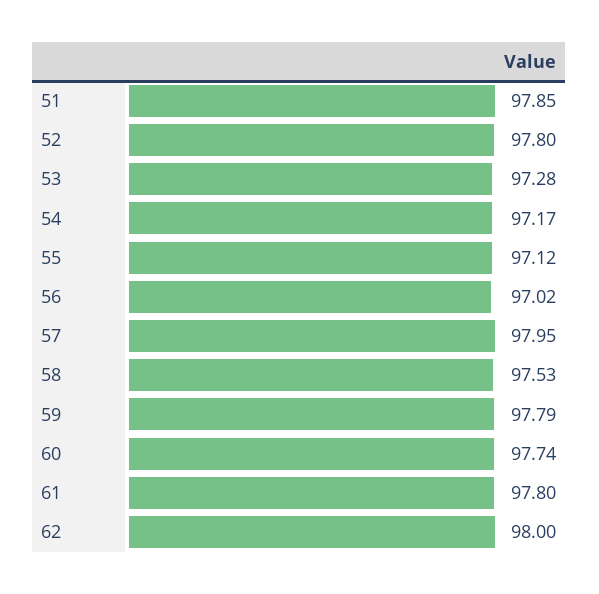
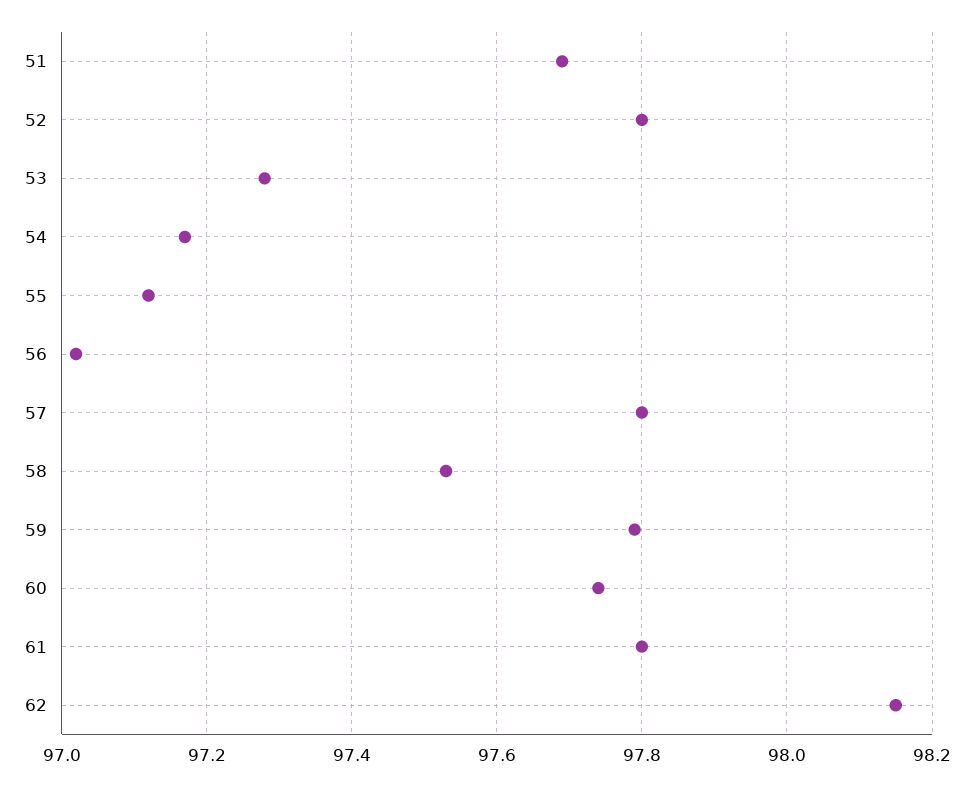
  {
-   "51": 97.85,
+   "51": 97.7,
    "52": 97.8,
    "53": 97.28,
    "54": 97.17,
    "55": 97.12,
    "56": 97.02,
-   "57": 97.95,
+   "57": 97.8,
    "58": 97.53,
    "59": 97.79,
    "60": 97.74,
    "61": 97.8,
-   "62": 98
+   "62": 98.15
  }

